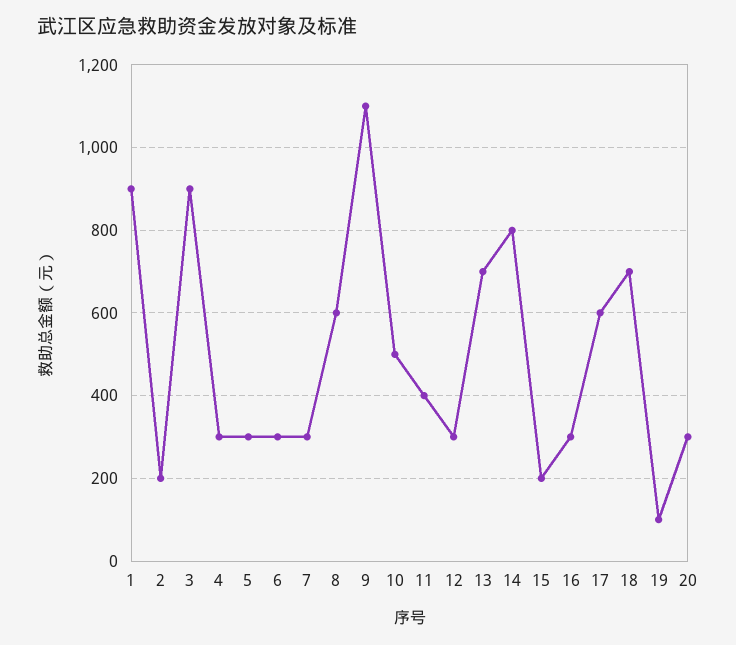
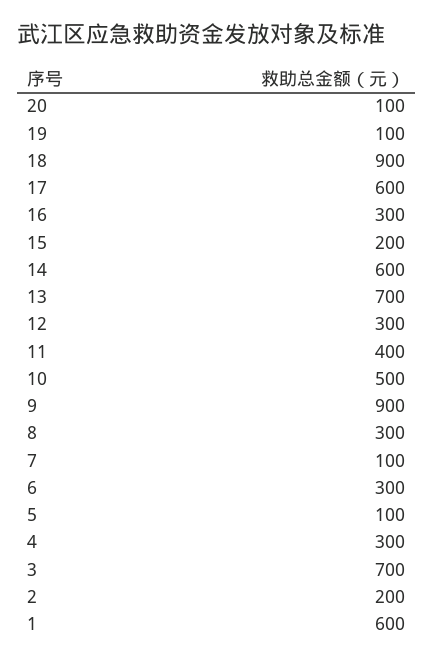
  {
-   "1": 900,
+   "1": 600,
    "2": 200,
-   "3": 900,
+   "3": 700,
    "4": 300,
-   "5": 300,
+   "5": 100,
    "6": 300,
-   "7": 300,
+   "7": 100,
-   "8": 600,
+   "8": 300,
-   "9": 1100,
+   "9": 900,
    "10": 500,
    "11": 400,
    "12": 300,
    "13": 700,
-   "14": 800,
+   "14": 600,
    "15": 200,
    "16": 300,
    "17": 600,
-   "18": 700,
+   "18": 900,
    "19": 100,
-   "20": 300
+   "20": 100
  }

